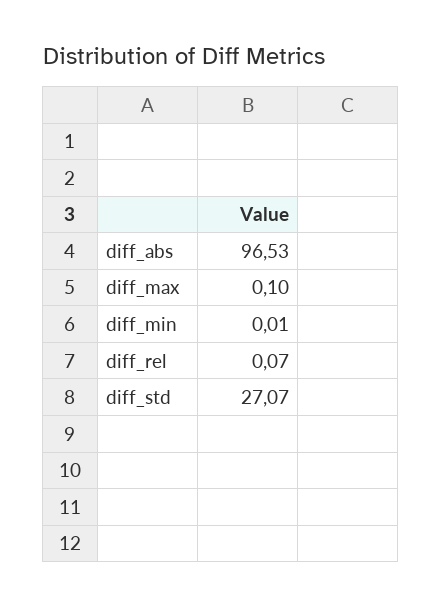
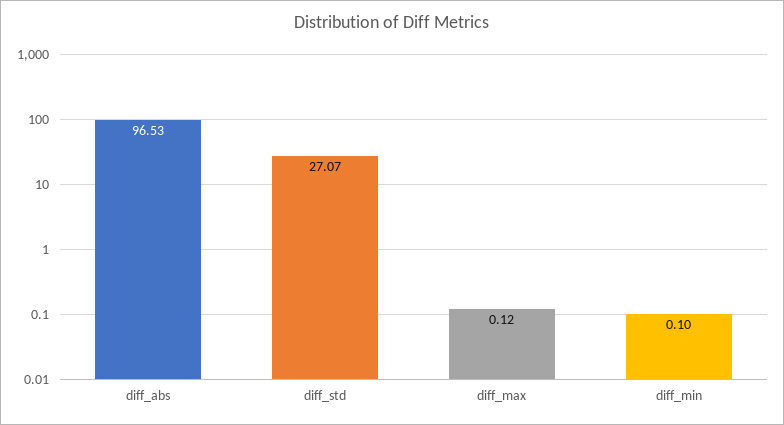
  {
    "diff_abs": 96.53,
-   "diff_max": 0.1,
+   "diff_max": 0.12,
-   "diff_min": 0.01,
+   "diff_min": 0.1,
-   "diff_rel": 0.07,
    "diff_std": 27.07
  }

